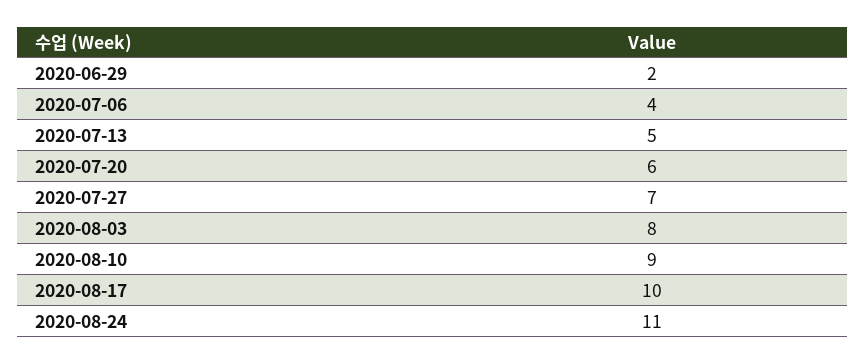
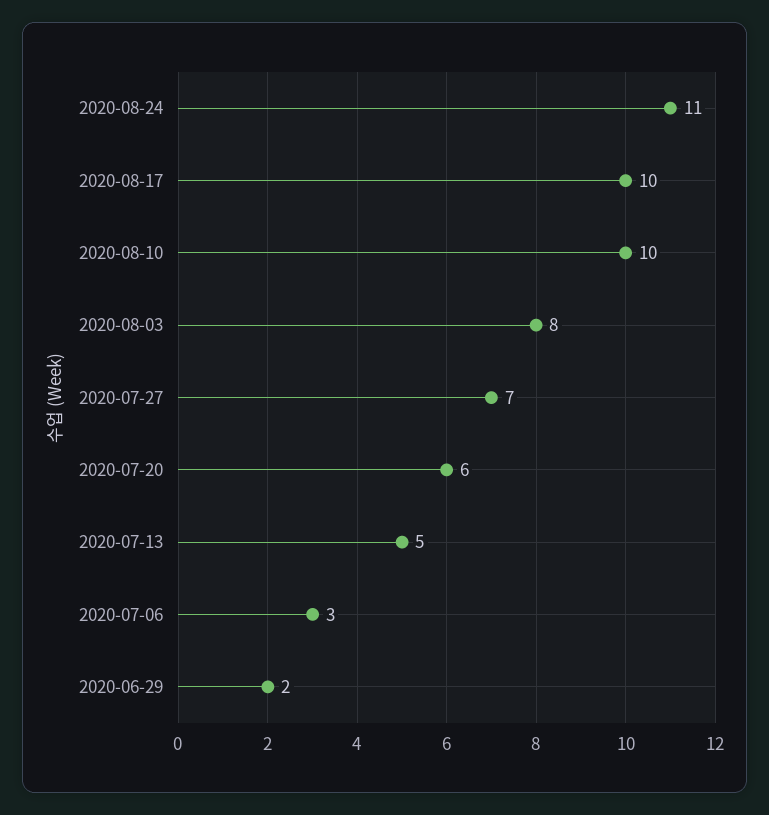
  {
    "2020-06-29": 2,
-   "2020-07-06": 4,
+   "2020-07-06": 3,
    "2020-07-13": 5,
    "2020-07-20": 6,
    "2020-07-27": 7,
    "2020-08-03": 8,
-   "2020-08-10": 9,
+   "2020-08-10": 10,
    "2020-08-17": 10,
    "2020-08-24": 11
  }

